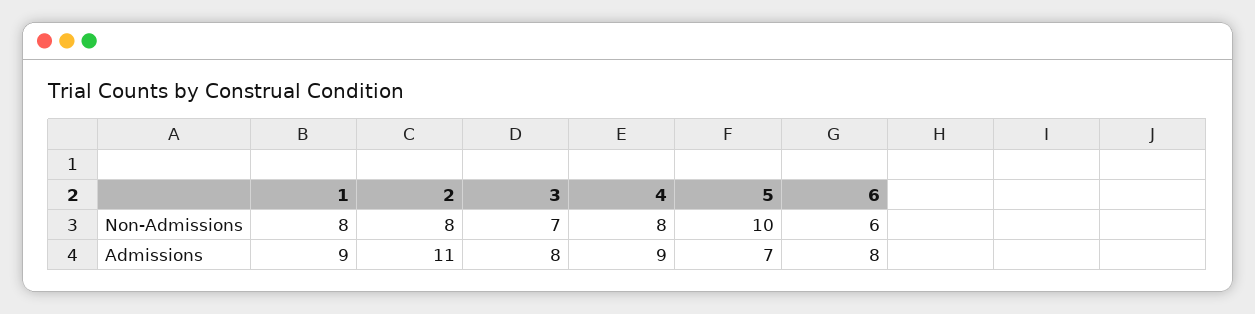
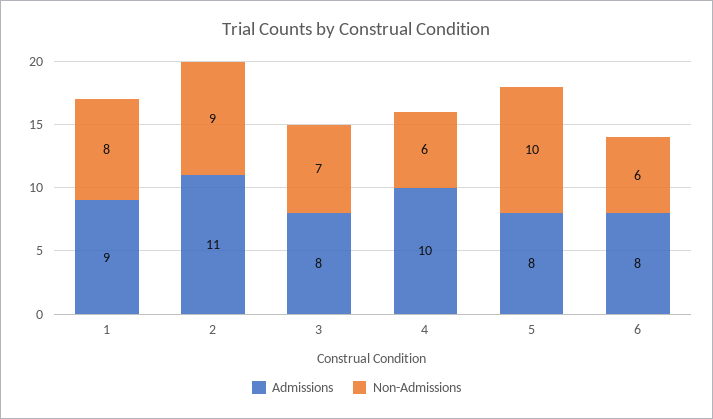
  {
    "Non-Admissions": {
      "1": 8,
-     "2": 8,
+     "2": 9,
      "3": 7,
-     "4": 8,
+     "4": 6,
      "5": 10,
      "6": 6
    },
    "Admissions": {
      "1": 9,
      "2": 11,
      "3": 8,
-     "4": 9,
+     "4": 10,
-     "5": 7,
+     "5": 8,
      "6": 8
    }
  }

